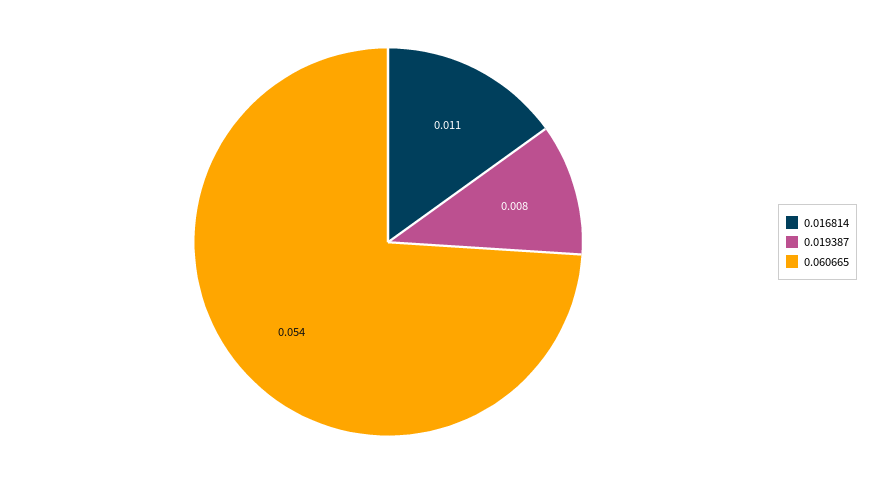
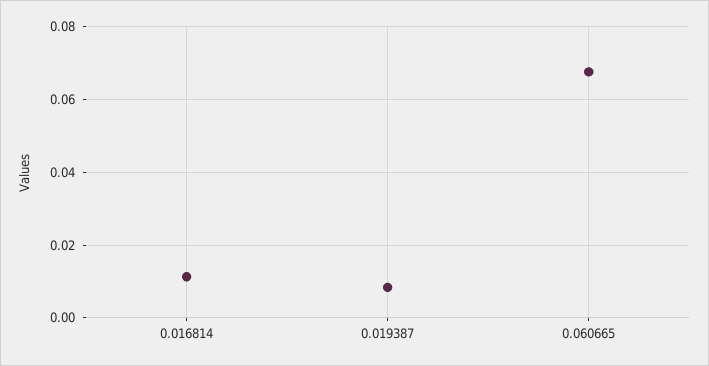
  {
    "0.016814": 0.011,
    "0.019387": 0.008,
-   "0.060665": 0.054
+   "0.060665": 0.068
  }

